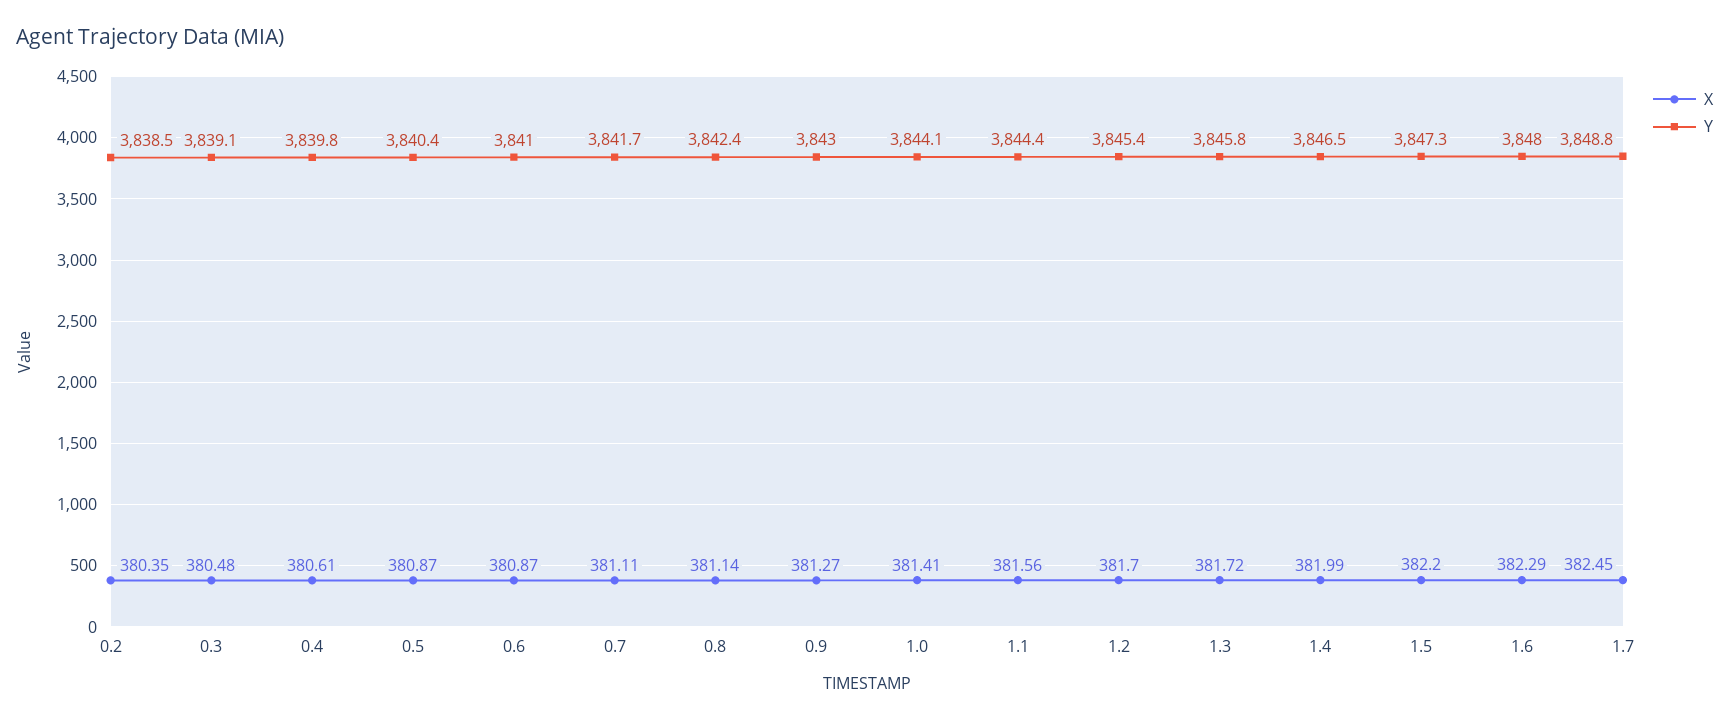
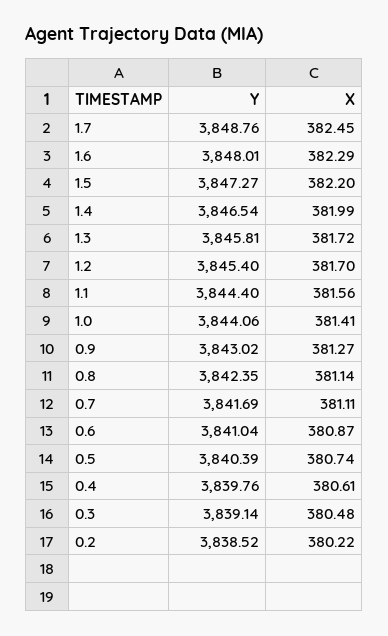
  {
    "X": {
-     "0.2": 380.35,
+     "0.2": 380.22,
      "0.3": 380.48,
      "0.4": 380.61,
-     "0.5": 380.87,
+     "0.5": 380.74,
      "0.6": 380.87,
      "0.7": 381.11,
      "0.8": 381.14,
      "0.9": 381.27,
      "1.0": 381.41,
      "1.1": 381.56,
      "1.2": 381.7,
      "1.3": 381.72,
      "1.4": 381.99,
      "1.5": 382.2,
      "1.6": 382.29,
      "1.7": 382.45
    },
    "Y": {
      "0.2": 3838.52,
      "0.3": 3839.14,
      "0.4": 3839.76,
      "0.5": 3840.39,
      "0.6": 3841.04,
      "0.7": 3841.69,
      "0.8": 3842.35,
      "0.9": 3843.02,
      "1.0": 3844.06,
      "1.1": 3844.4,
      "1.2": 3845.4,
      "1.3": 3845.81,
      "1.4": 3846.54,
      "1.5": 3847.27,
      "1.6": 3848.01,
      "1.7": 3848.76
    }
  }

